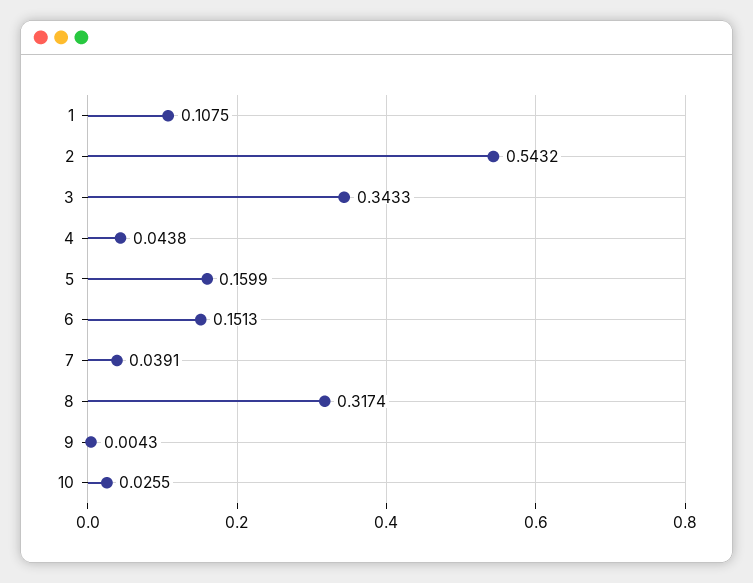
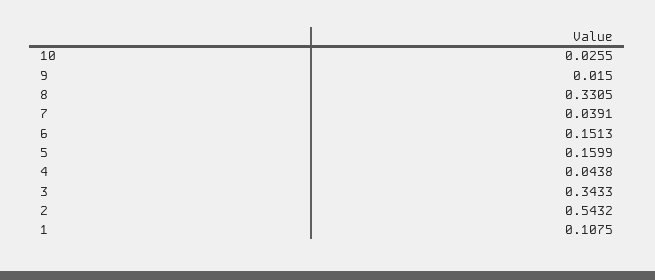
  {
    "1": 0.1075,
    "2": 0.5432,
    "3": 0.3433,
    "4": 0.0438,
    "5": 0.1599,
    "6": 0.1513,
    "7": 0.0391,
-   "8": 0.3174,
+   "8": 0.3305,
-   "9": 0.0043,
+   "9": 0.015,
    "10": 0.0255
  }

